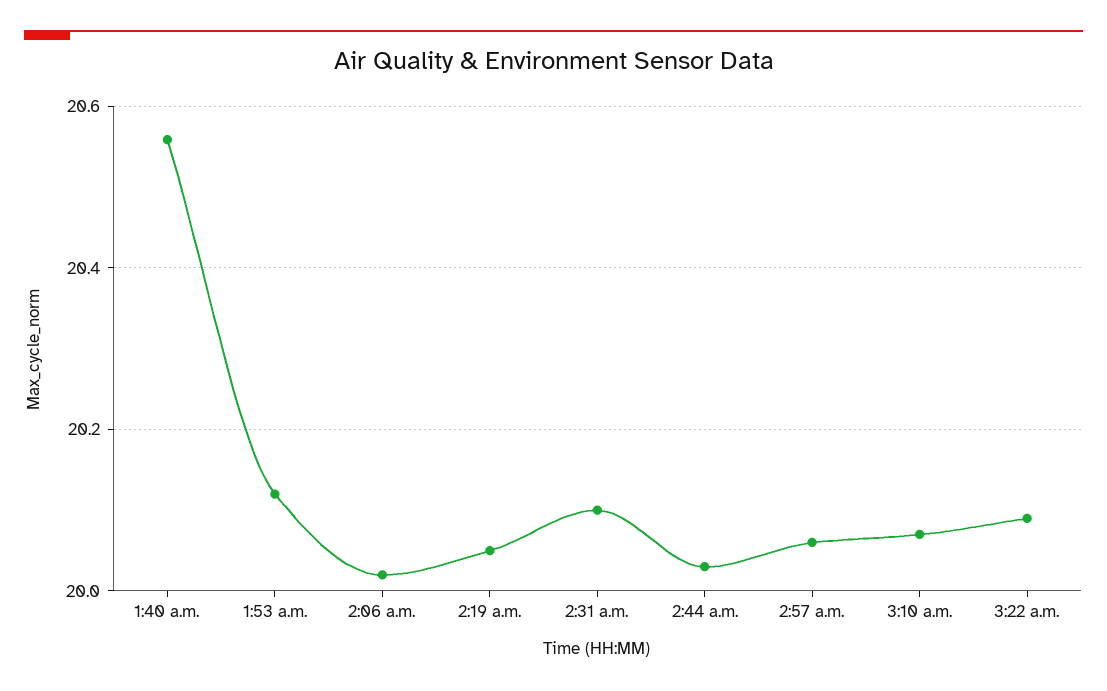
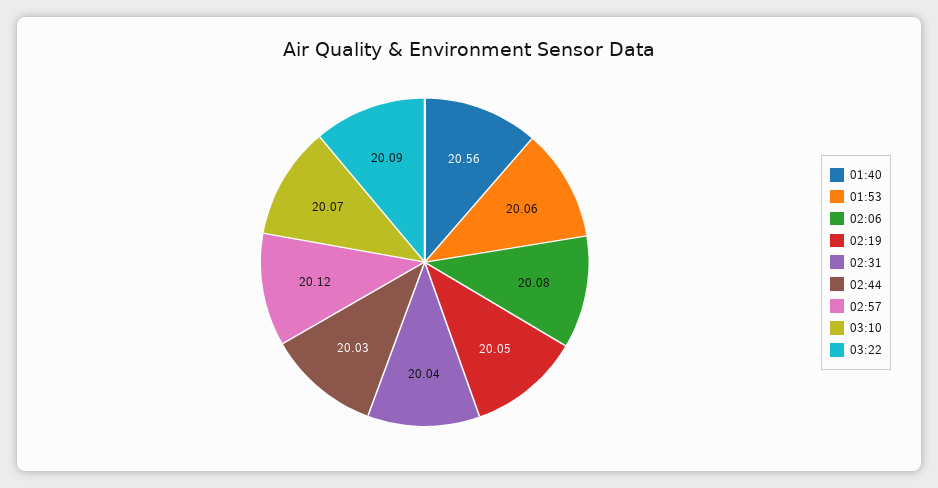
  {
    "1:40 a.m.": 20.56,
-   "1:53 a.m.": 20.12,
+   "1:53 a.m.": 20.06,
-   "2:06 a.m.": 20.02,
+   "2:06 a.m.": 20.08,
    "2:19 a.m.": 20.05,
-   "2:31 a.m.": 20.1,
+   "2:31 a.m.": 20.04,
    "2:44 a.m.": 20.03,
-   "2:57 a.m.": 20.06,
+   "2:57 a.m.": 20.12,
    "3:10 a.m.": 20.07,
    "3:22 a.m.": 20.09
  }

